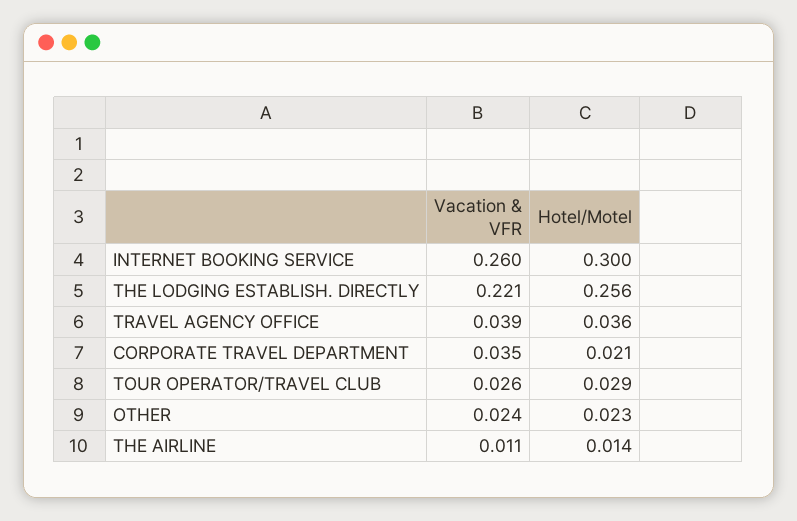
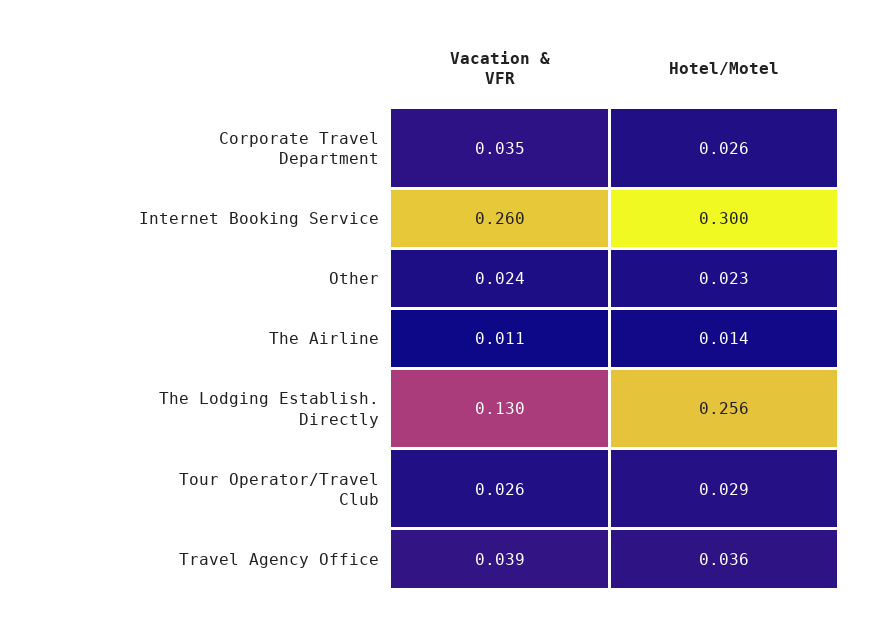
  {
    "Vacation & VFR": {
      "INTERNET BOOKING SERVICE": 0.26,
-     "THE LODGING ESTABLISH. DIRECTLY": 0.221,
+     "THE LODGING ESTABLISH. DIRECTLY": 0.13,
      "TRAVEL AGENCY OFFICE": 0.039,
      "CORPORATE TRAVEL DEPARTMENT": 0.035,
      "TOUR OPERATOR/TRAVEL CLUB": 0.026,
      "OTHER": 0.024,
      "THE AIRLINE": 0.011
    },
    "Hotel/Motel": {
      "INTERNET BOOKING SERVICE": 0.3,
      "THE LODGING ESTABLISH. DIRECTLY": 0.256,
      "TRAVEL AGENCY OFFICE": 0.036,
-     "CORPORATE TRAVEL DEPARTMENT": 0.021,
+     "CORPORATE TRAVEL DEPARTMENT": 0.026,
      "TOUR OPERATOR/TRAVEL CLUB": 0.029,
      "OTHER": 0.023,
      "THE AIRLINE": 0.014
    }
  }

